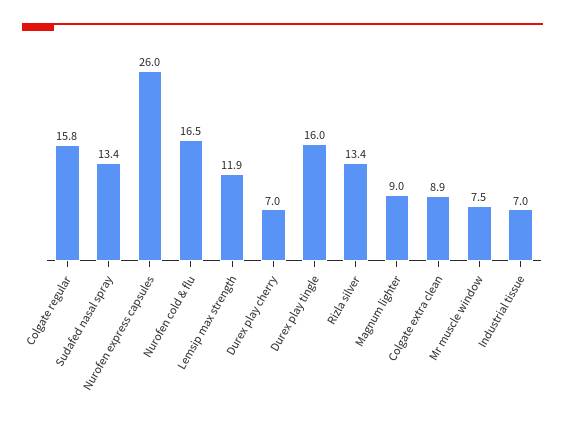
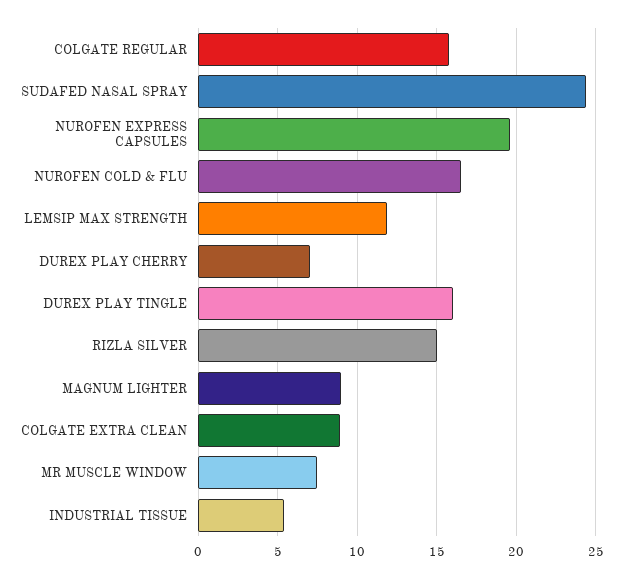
  {
    "Colgate regular": 15.8,
-   "Sudafed nasal spray": 13.4,
+   "Sudafed nasal spray": 24.5,
-   "Nurofen express capsules": 26,
+   "Nurofen express capsules": 19.5,
    "Nurofen cold & flu": 16.5,
    "Lemsip max strength": 11.9,
    "Durex play cherry": 7,
    "Durex play tingle": 16,
-   "Rizla silver": 13.4,
+   "Rizla silver": 15,
    "Magnum lighter": 9,
    "Colgate extra clean": 8.9,
    "Mr muscle window": 7.5,
-   "Industrial tissue": 7
+   "Industrial tissue": 5.5
  }

